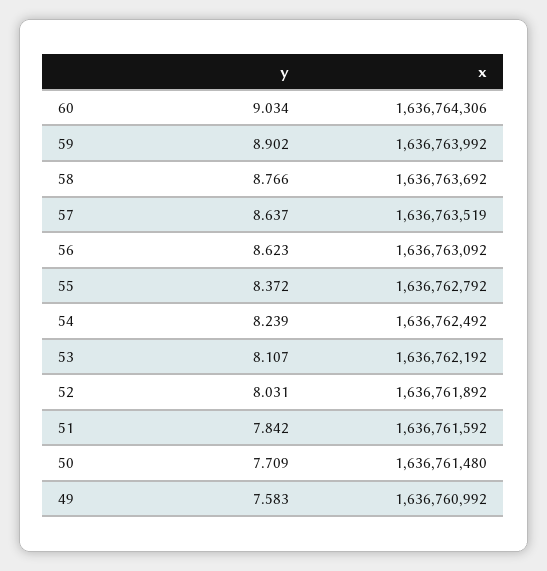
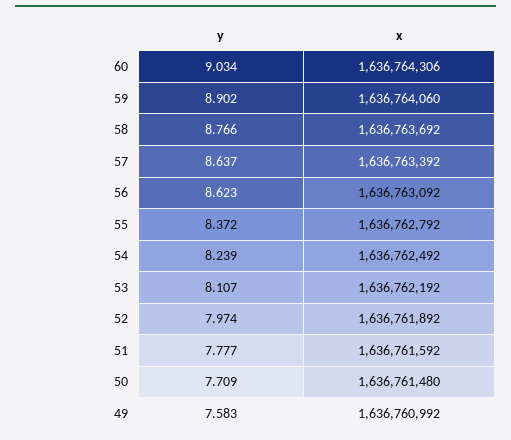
  {
    "y": {
      "60": 9.034,
      "59": 8.902,
      "58": 8.766,
      "57": 8.637,
      "56": 8.623,
      "55": 8.372,
      "54": 8.239,
      "53": 8.107,
-     "52": 8.031,
+     "52": 7.974,
-     "51": 7.842,
+     "51": 7.777,
      "50": 7.709,
      "49": 7.583
    },
    "x": {
      "60": 1636764306,
-     "59": 1636763992,
+     "59": 1636764060,
      "58": 1636763692,
-     "57": 1636763519,
+     "57": 1636763392,
      "56": 1636763092,
      "55": 1636762792,
      "54": 1636762492,
      "53": 1636762192,
      "52": 1636761892,
      "51": 1636761592,
      "50": 1636761480,
      "49": 1636760992
    }
  }

